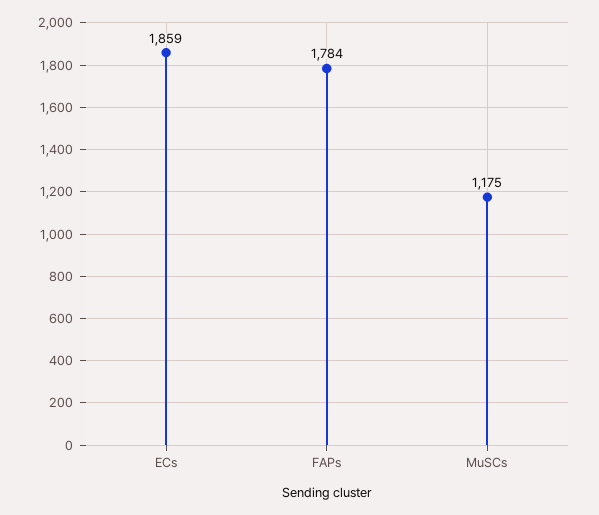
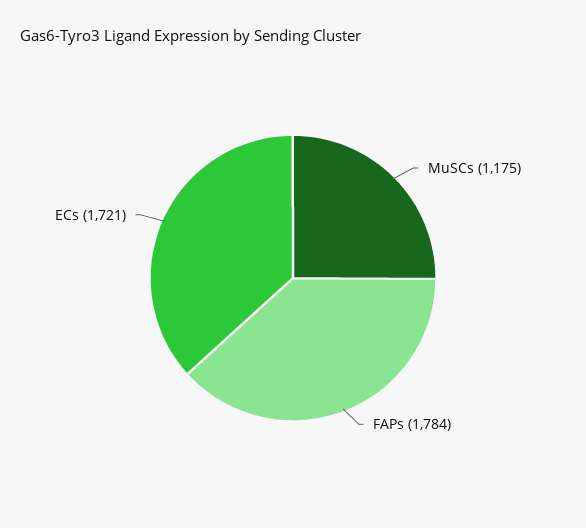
  {
-   "ECs": 1859,
+   "ECs": 1721,
    "FAPs": 1784,
    "MuSCs": 1175
  }

